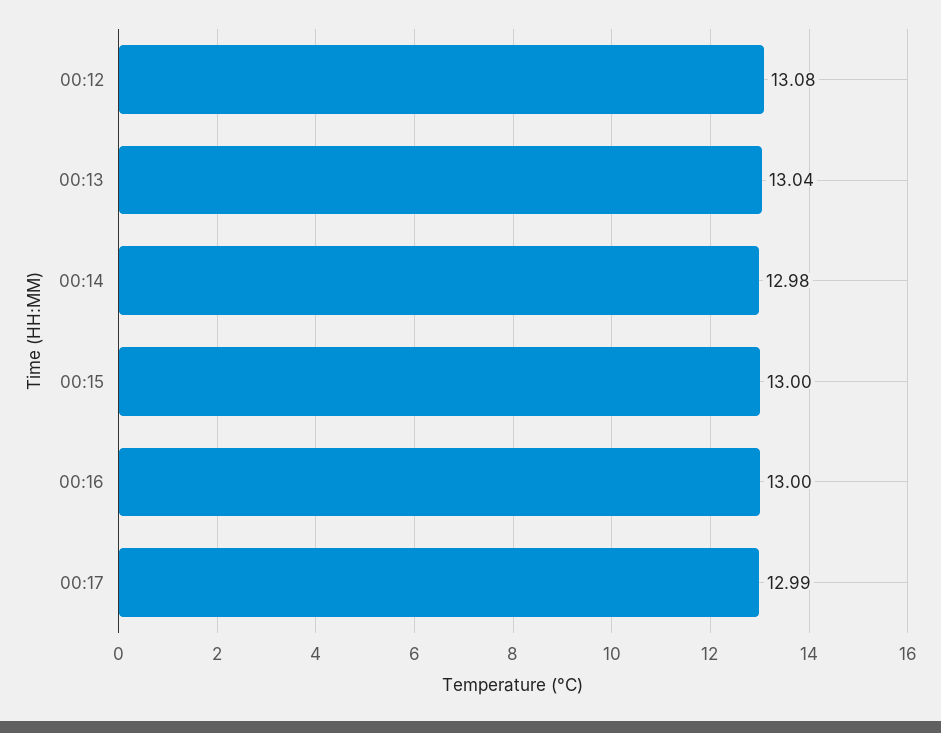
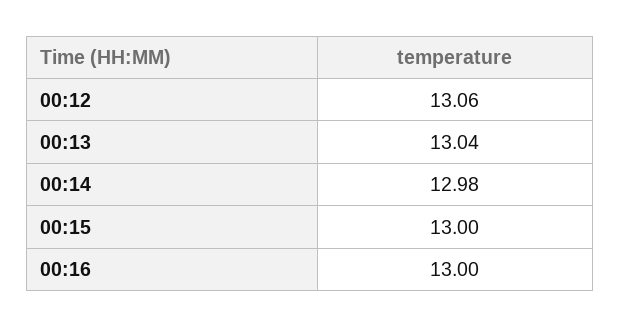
  {
-   "00:12": 13.08,
+   "00:12": 13.06,
    "00:13": 13.04,
    "00:14": 12.98,
    "00:15": 13,
-   "00:16": 13,
+   "00:16": 13
-   "00:17": 12.99
  }

